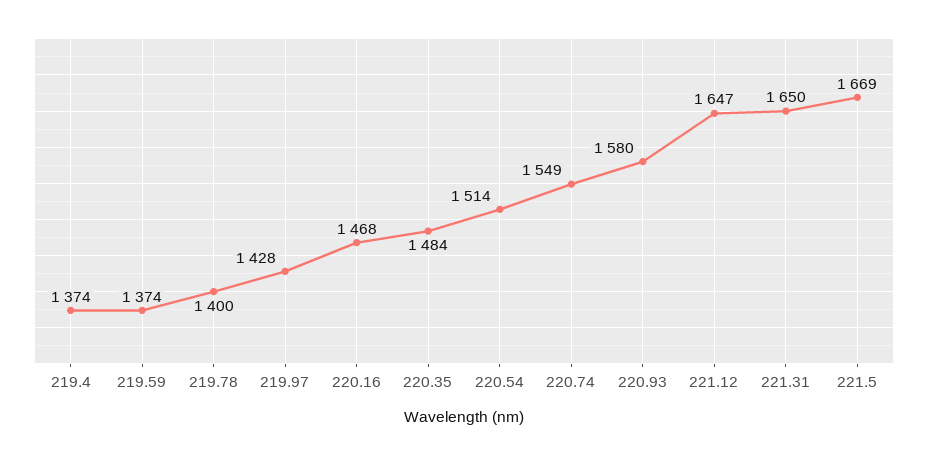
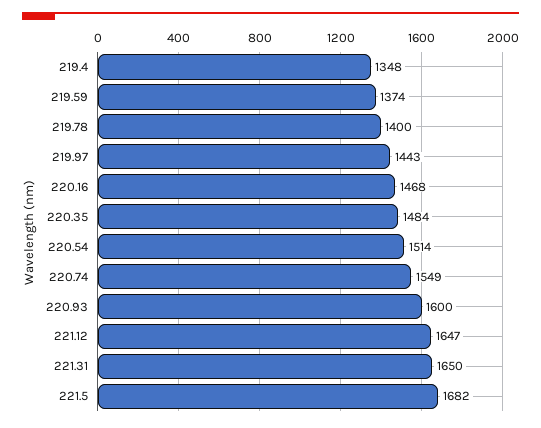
  {
-   "219.4": 1374,
+   "219.4": 1348,
    "219.59": 1374,
    "219.78": 1400,
-   "219.97": 1428,
+   "219.97": 1443,
    "220.16": 1468,
    "220.35": 1484,
    "220.54": 1514,
    "220.74": 1549,
-   "220.93": 1580,
+   "220.93": 1600,
    "221.12": 1647,
    "221.31": 1650,
-   "221.5": 1669
+   "221.5": 1682
  }

